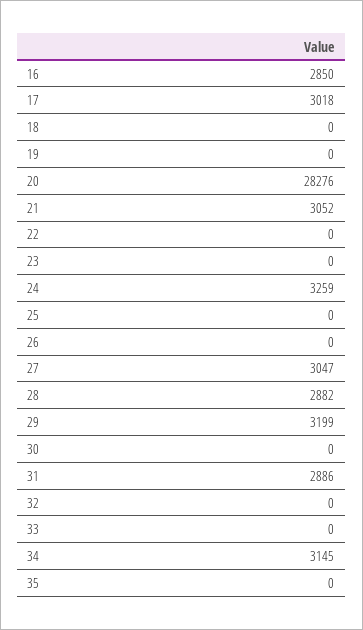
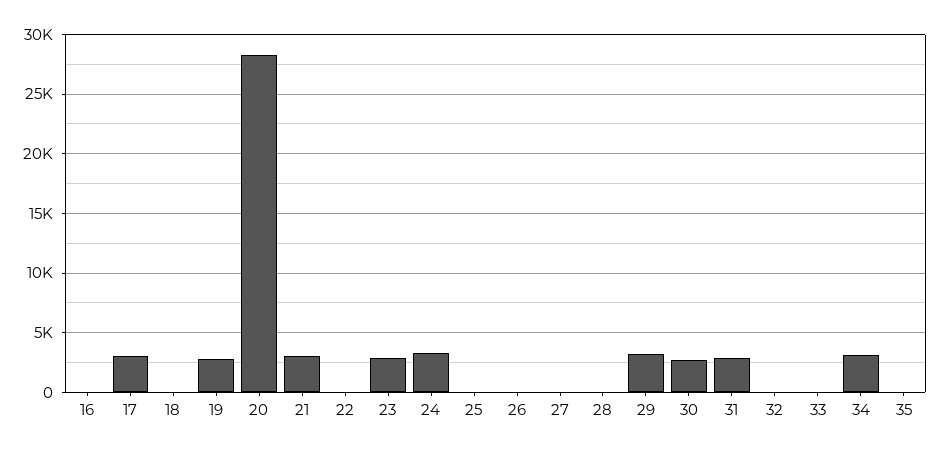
  {
-   "16": 2850,
+   "16": 0,
    "17": 3018,
    "18": 0,
-   "19": 0,
+   "19": 3000,
    "20": 28276,
    "21": 3052,
    "22": 0,
-   "23": 0,
+   "23": 3000,
    "24": 3259,
    "25": 0,
    "26": 0,
-   "27": 3047,
+   "27": 0,
-   "28": 2882,
+   "28": 0,
    "29": 3199,
-   "30": 0,
+   "30": 3000,
    "31": 2886,
    "32": 0,
    "33": 0,
    "34": 3145,
    "35": 0
  }

